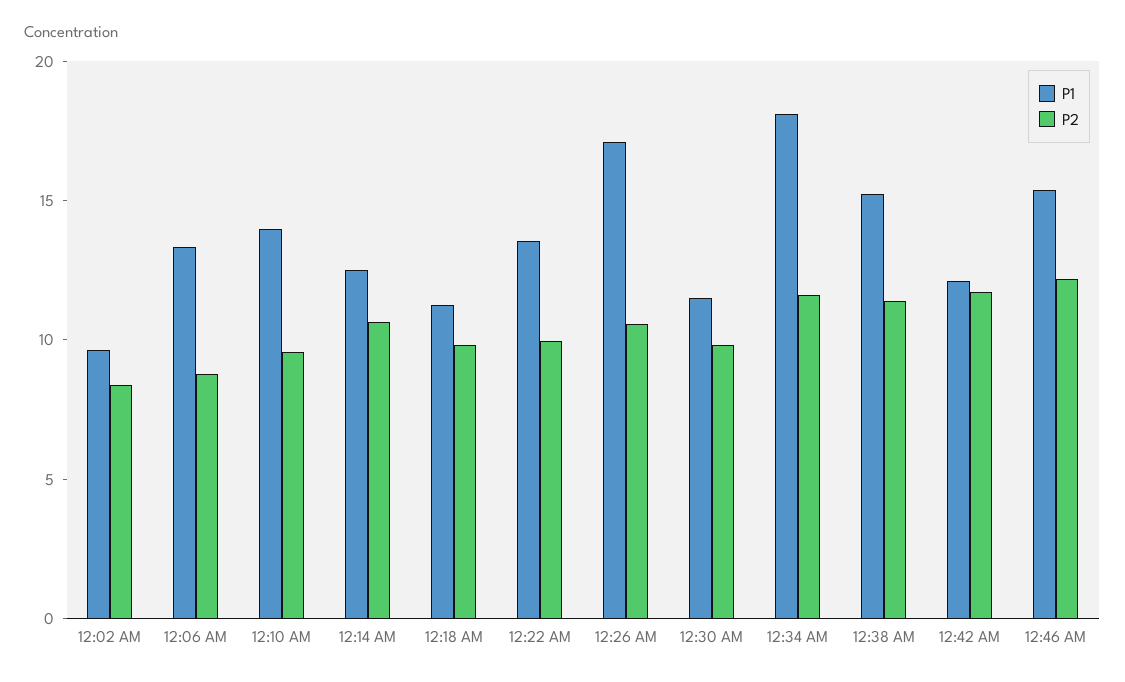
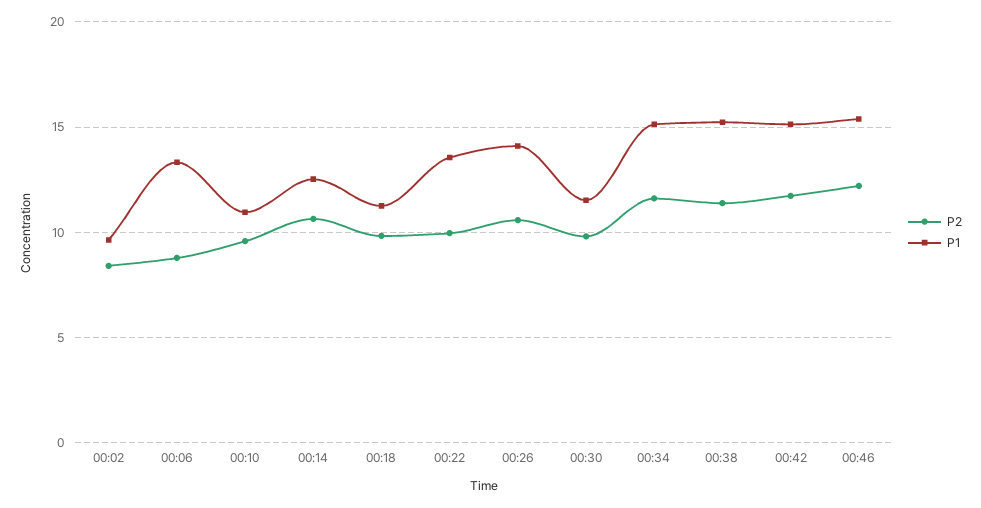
  {
    "P1": {
      "12:02 AM": 9.5,
      "12:06 AM": 13.5,
-     "12:10 AM": 14,
+     "12:10 AM": 11,
      "12:14 AM": 12.5,
      "12:18 AM": 11.5,
      "12:22 AM": 13.5,
-     "12:26 AM": 17,
+     "12:26 AM": 14,
      "12:30 AM": 11.5,
-     "12:34 AM": 18,
+     "12:34 AM": 15,
      "12:38 AM": 15,
-     "12:42 AM": 12,
+     "12:42 AM": 15,
      "12:46 AM": 15.5
    },
    "P2": {
      "12:02 AM": 8.5,
      "12:06 AM": 9,
      "12:10 AM": 9.5,
      "12:14 AM": 10.5,
      "12:18 AM": 10,
      "12:22 AM": 10,
      "12:26 AM": 10.5,
      "12:30 AM": 10,
      "12:34 AM": 11.5,
      "12:38 AM": 11.5,
      "12:42 AM": 11.5,
      "12:46 AM": 12
    }
  }

